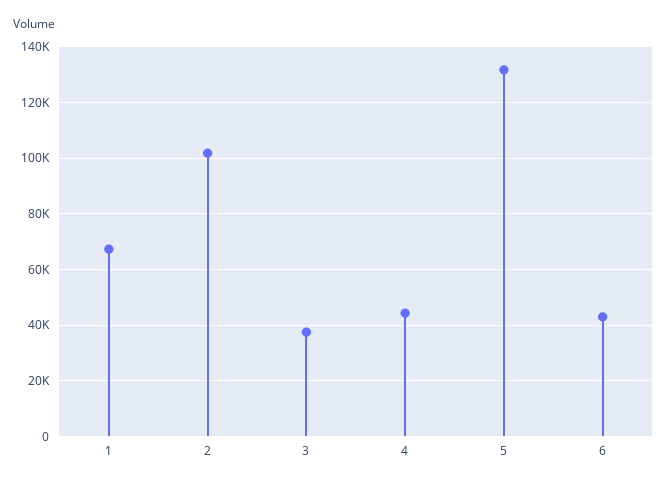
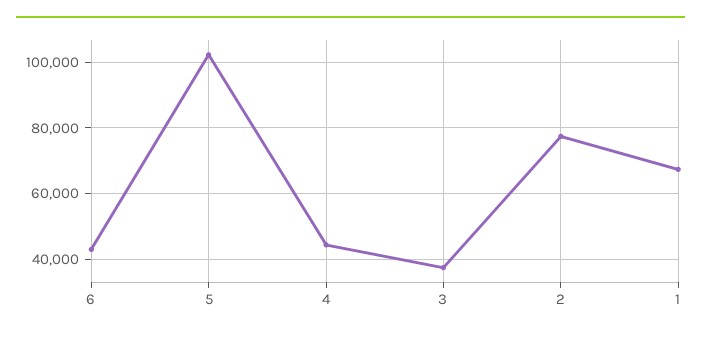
  {
    "1": 68000,
-   "2": 102500,
+   "2": 78000,
    "3": 38000,
    "4": 44000,
-   "5": 132500,
+   "5": 102000,
    "6": 42000
  }

